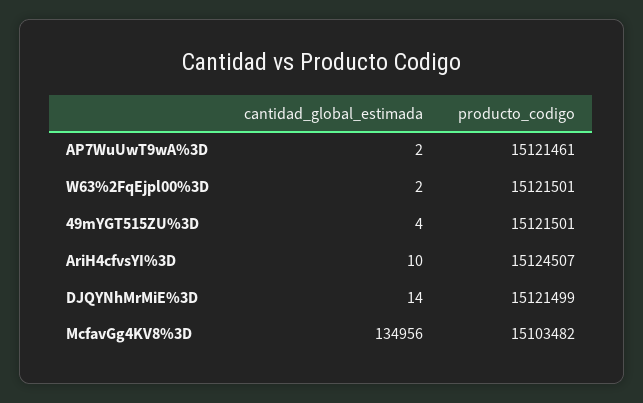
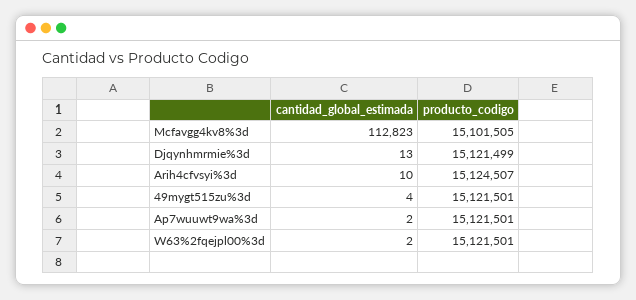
  {
    "cantidad_global_estimada": {
      "AP7WuUwT9wA%3D": 2,
      "W63%2FqEjpl00%3D": 2,
      "49mYGT515ZU%3D": 4,
      "AriH4cfvsYI%3D": 10,
-     "DJQYNhMrMiE%3D": 14,
+     "DJQYNhMrMiE%3D": 13,
-     "McfavGg4KV8%3D": 134956
+     "McfavGg4KV8%3D": 112823
    },
    "producto_codigo": {
-     "AP7WuUwT9wA%3D": 15121461,
+     "AP7WuUwT9wA%3D": 15121501,
      "W63%2FqEjpl00%3D": 15121501,
      "49mYGT515ZU%3D": 15121501,
      "AriH4cfvsYI%3D": 15124507,
      "DJQYNhMrMiE%3D": 15121499,
-     "McfavGg4KV8%3D": 15103482
+     "McfavGg4KV8%3D": 15101505
    }
  }

